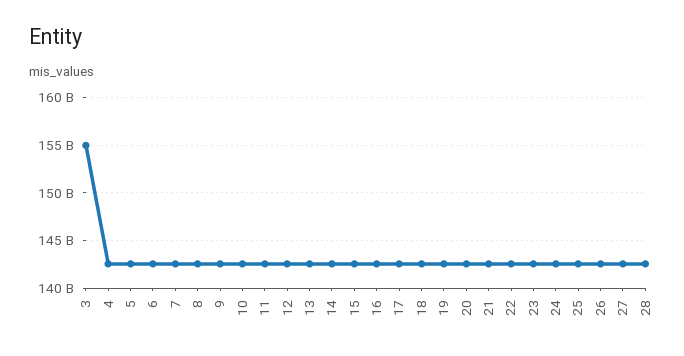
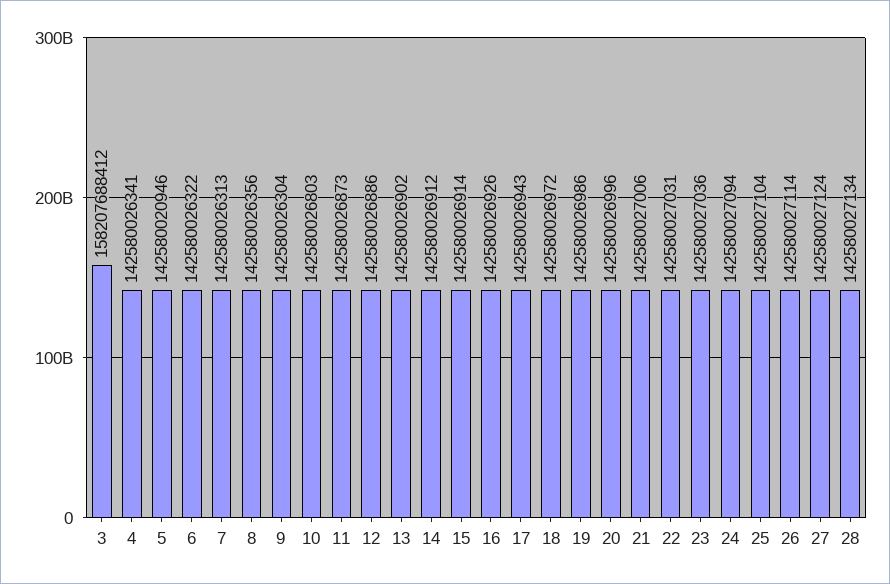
  {
-   "3": 155000000000,
+   "3": 158207688412,
    "4": 142580026341,
    "5": 142580020946,
    "6": 142580026322,
    "7": 142580026313,
    "8": 142580026356,
    "9": 142580026304,
    "10": 142580026803,
    "11": 142580026873,
    "12": 142580026886,
    "13": 142580026902,
    "14": 142580026912,
    "15": 142580026914,
    "16": 142580026926,
    "17": 142580026943,
    "18": 142580026972,
    "19": 142580026986,
    "20": 142580026996,
    "21": 142580027006,
    "22": 142580027031,
    "23": 142580027036,
    "24": 142580027094,
    "25": 142580027104,
    "26": 142580027114,
    "27": 142580027124,
    "28": 142580027134
  }

